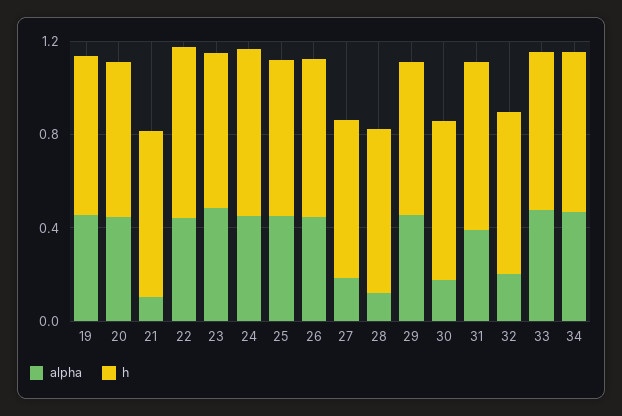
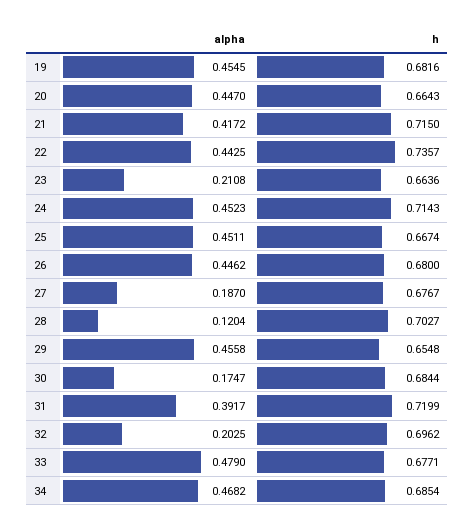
  {
    "alpha": {
      "19": 0.4545,
      "20": 0.447,
-     "21": 0.1,
+     "21": 0.4172,
      "22": 0.4425,
-     "23": 0.5,
+     "23": 0.2108,
      "24": 0.4523,
      "25": 0.4511,
      "26": 0.4462,
      "27": 0.187,
      "28": 0.1204,
      "29": 0.4558,
      "30": 0.1747,
      "31": 0.3917,
      "32": 0.2025,
      "33": 0.479,
      "34": 0.4682
    },
    "h": {
      "19": 0.6816,
      "20": 0.6643,
      "21": 0.715,
      "22": 0.7357,
      "23": 0.6636,
      "24": 0.7143,
      "25": 0.6674,
      "26": 0.68,
      "27": 0.6767,
      "28": 0.7027,
      "29": 0.6548,
      "30": 0.6844,
      "31": 0.7199,
      "32": 0.6962,
      "33": 0.6771,
      "34": 0.6854
    }
  }

